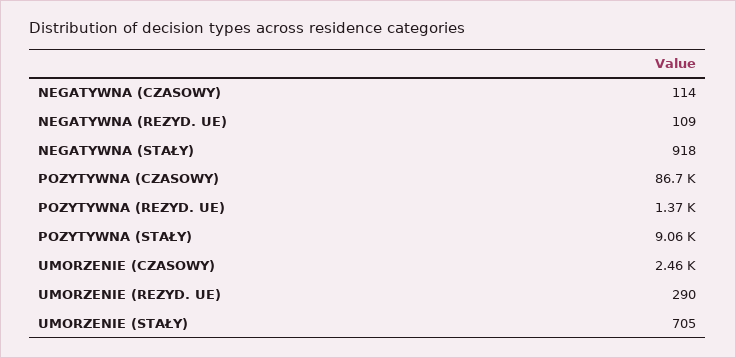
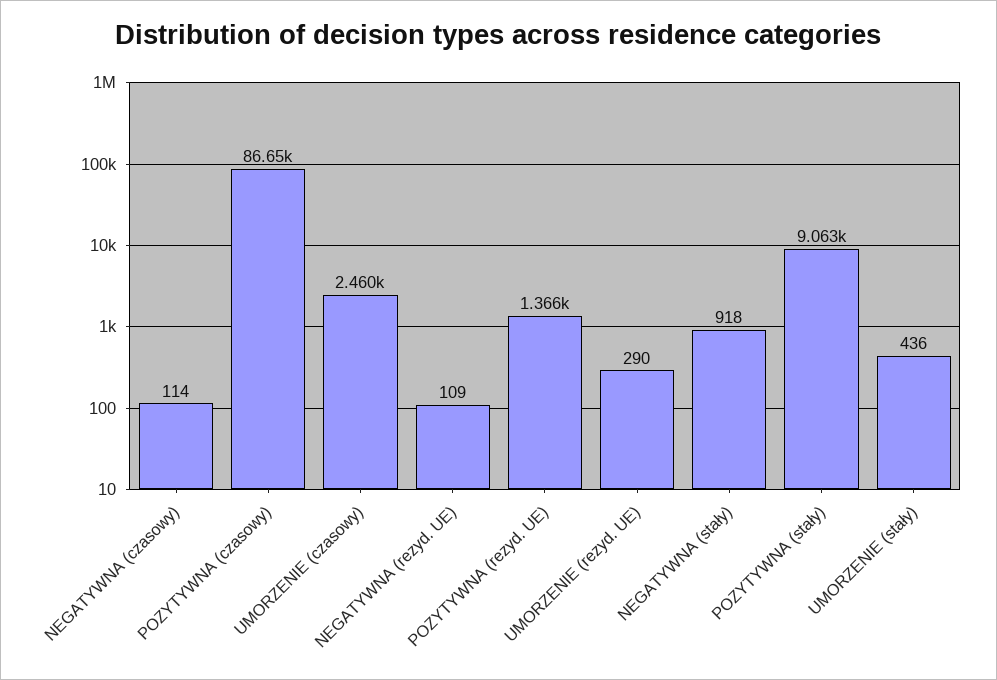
  {
    "NEGATYWNA (CZASOWY)": 114,
    "NEGATYWNA (REZYD. UE)": 109,
    "NEGATYWNA (STAŁY)": 918,
    "POZYTYWNA (CZASOWY)": 86650,
    "POZYTYWNA (REZYD. UE)": 1366,
    "POZYTYWNA (STAŁY)": 9063,
    "UMORZENIE (CZASOWY)": 2460,
    "UMORZENIE (REZYD. UE)": 290,
-   "UMORZENIE (STAŁY)": 705
+   "UMORZENIE (STAŁY)": 436
  }

